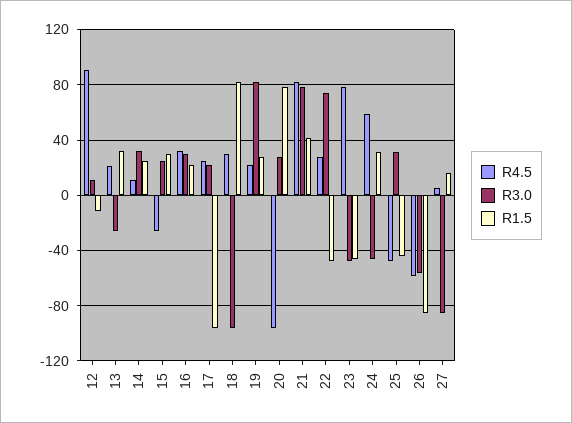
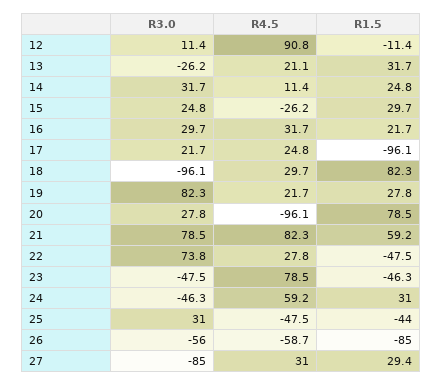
  {
    "R4.5": {
      "12": 90.8,
      "13": 21.1,
      "14": 11.4,
      "15": -26.2,
      "16": 31.7,
      "17": 24.8,
      "18": 29.7,
      "19": 21.7,
      "20": -96.1,
      "21": 82.3,
      "22": 27.8,
      "23": 78.5,
      "24": 59.2,
      "25": -47.5,
      "26": -58.7,
-     "27": 5
+     "27": 31
    },
    "R3.0": {
      "12": 11.4,
      "13": -26.2,
      "14": 31.7,
      "15": 24.8,
      "16": 29.7,
      "17": 21.7,
      "18": -96.1,
      "19": 82.3,
      "20": 27.8,
      "21": 78.5,
      "22": 73.8,
      "23": -47.5,
      "24": -46.3,
      "25": 31,
      "26": -56,
      "27": -85
    },
    "R1.5": {
      "12": -11.4,
      "13": 31.7,
      "14": 24.8,
      "15": 29.7,
      "16": 21.7,
      "17": -96.1,
      "18": 82.3,
      "19": 27.8,
      "20": 78.5,
-     "21": 40,
+     "21": 59.2,
      "22": -47.5,
      "23": -46.3,
      "24": 31,
      "25": -44,
      "26": -85,
-     "27": 15
+     "27": 29.4
    }
  }

